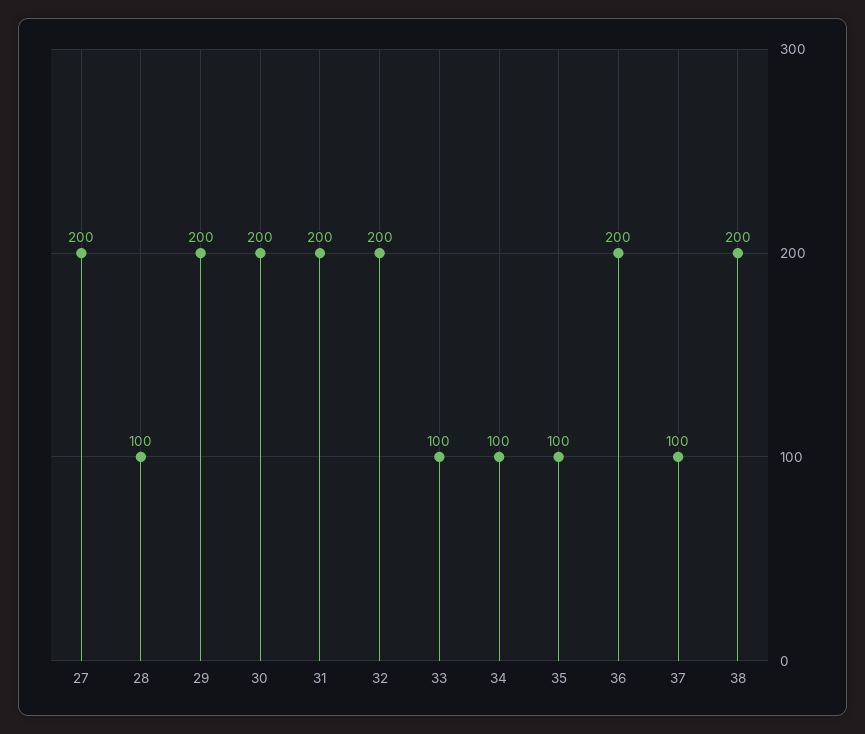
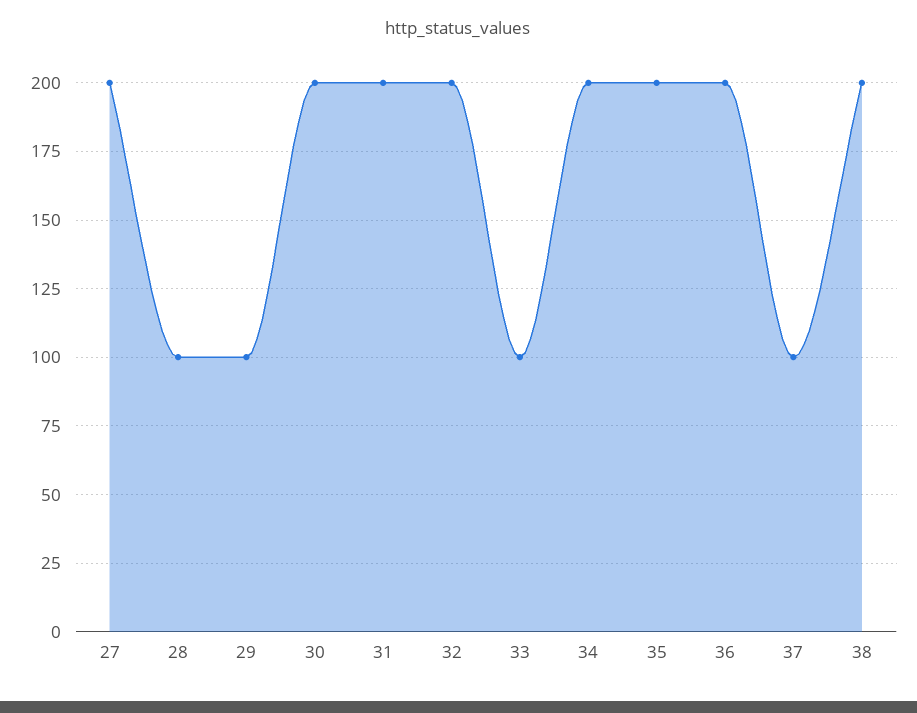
  {
    "27": 200,
    "28": 100,
-   "29": 200,
+   "29": 100,
    "30": 200,
    "31": 200,
    "32": 200,
    "33": 100,
-   "34": 100,
+   "34": 200,
-   "35": 100,
+   "35": 200,
    "36": 200,
    "37": 100,
    "38": 200
  }

